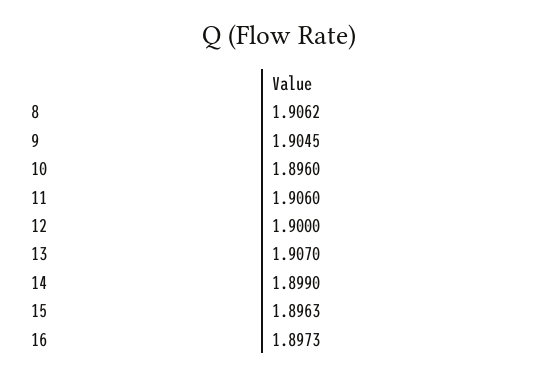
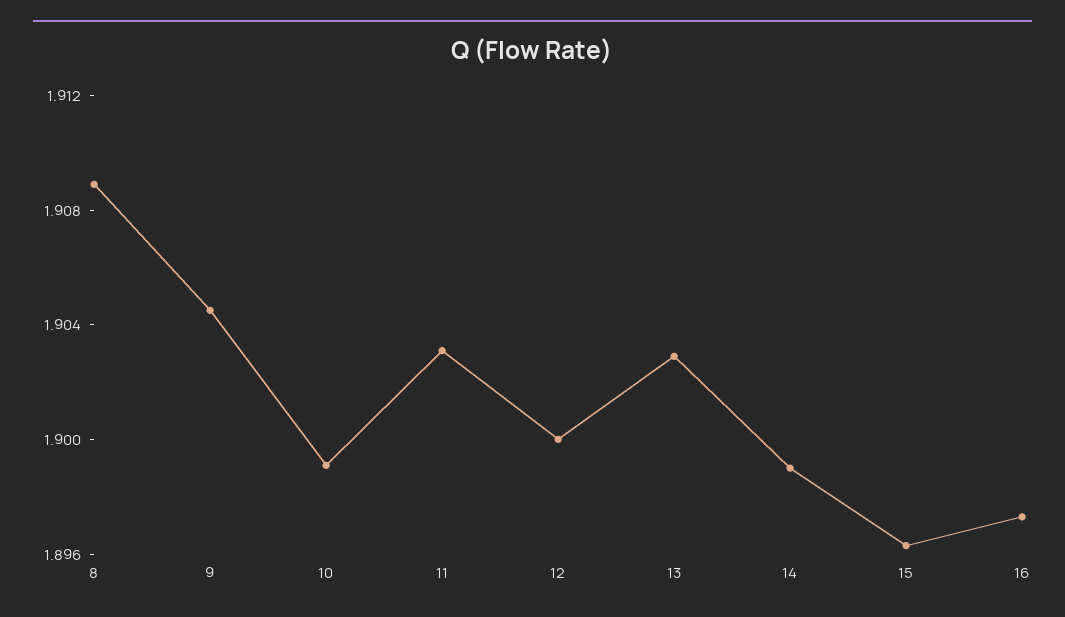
  {
-   "8": 1.9062,
+   "8": 1.909,
    "9": 1.9045,
-   "10": 1.896,
+   "10": 1.899,
-   "11": 1.906,
+   "11": 1.903,
    "12": 1.9,
-   "13": 1.907,
+   "13": 1.903,
    "14": 1.899,
    "15": 1.8963,
    "16": 1.8973
  }

